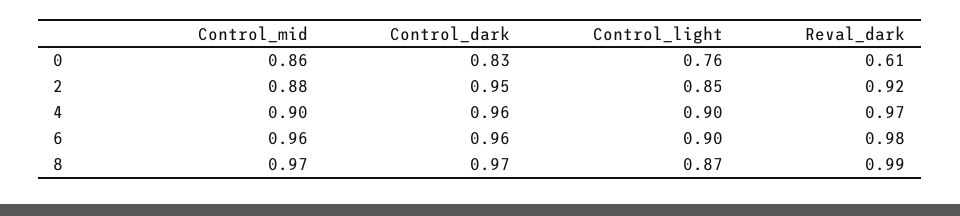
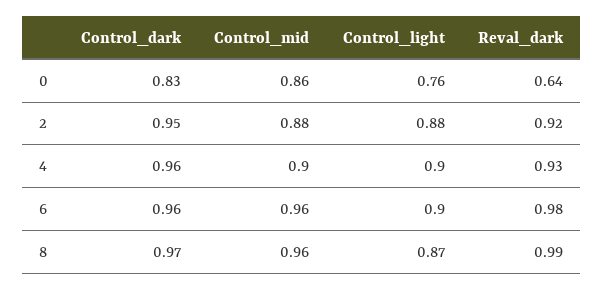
  {
    "Control_mid": {
      "0": 0.86,
      "2": 0.88,
      "4": 0.9,
      "6": 0.96,
-     "8": 0.97
+     "8": 0.96
    },
    "Control_dark": {
      "0": 0.83,
      "2": 0.95,
      "4": 0.96,
      "6": 0.96,
      "8": 0.97
    },
    "Control_light": {
      "0": 0.76,
-     "2": 0.85,
+     "2": 0.88,
      "4": 0.9,
      "6": 0.9,
      "8": 0.87
    },
    "Reval_dark": {
-     "0": 0.61,
+     "0": 0.64,
      "2": 0.92,
-     "4": 0.97,
+     "4": 0.93,
      "6": 0.98,
      "8": 0.99
    }
  }

